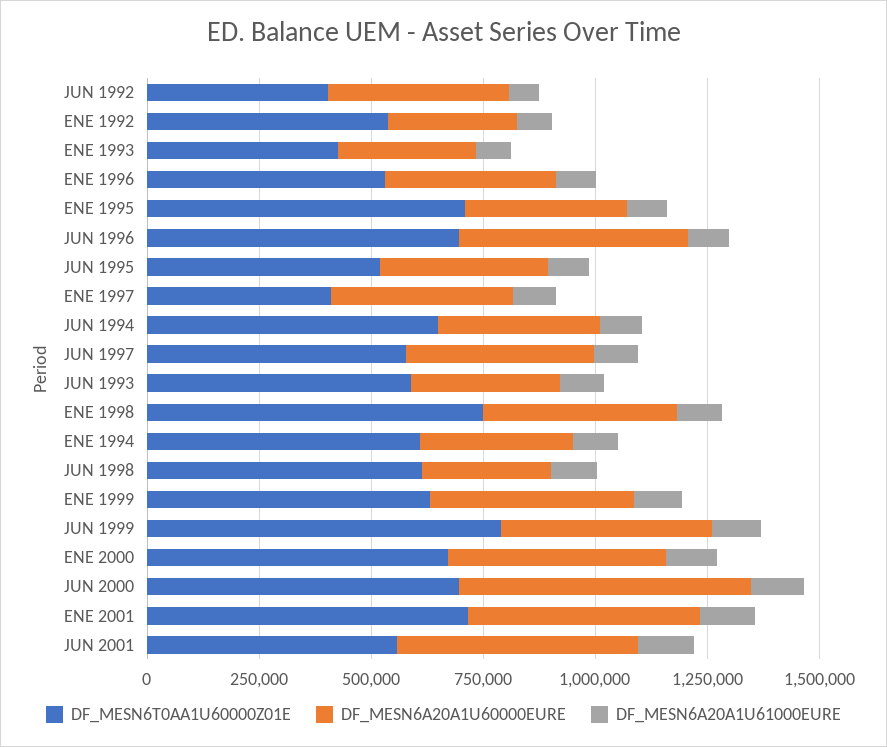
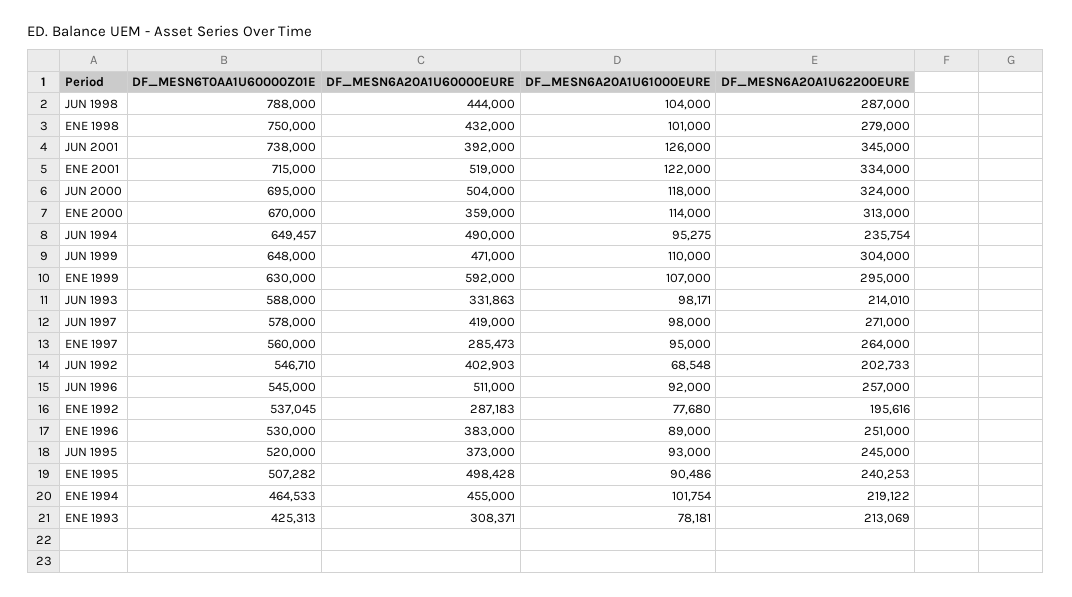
  {
    "DF_MESN6T0AA1U60000Z01E": {
-     "JUN 1992": 400000,
+     "JUN 1992": 546710,
      "ENE 1992": 537045,
      "ENE 1993": 425313,
      "ENE 1996": 530000,
-     "ENE 1995": 700000,
+     "ENE 1995": 507282,
-     "JUN 1996": 700000,
+     "JUN 1996": 545000,
      "JUN 1995": 520000,
-     "ENE 1997": 400000,
+     "ENE 1997": 560000,
      "JUN 1994": 649457,
      "JUN 1997": 578000,
      "JUN 1993": 588000,
      "ENE 1998": 750000,
-     "ENE 1994": 600000,
+     "ENE 1994": 464533,
-     "JUN 1998": 600000,
+     "JUN 1998": 788000,
      "ENE 1999": 630000,
-     "JUN 1999": 800000,
+     "JUN 1999": 648000,
      "ENE 2000": 670000,
      "JUN 2000": 695000,
      "ENE 2001": 715000,
-     "JUN 2001": 550000
+     "JUN 2001": 738000
    },
    "DF_MESN6A20A1U60000EURE": {
      "JUN 1992": 402903,
      "ENE 1992": 287183,
      "ENE 1993": 308371,
      "ENE 1996": 383000,
-     "ENE 1995": 350000,
+     "ENE 1995": 498428,
      "JUN 1996": 511000,
      "JUN 1995": 373000,
-     "ENE 1997": 400000,
+     "ENE 1997": 285473,
-     "JUN 1994": 350000,
+     "JUN 1994": 490000,
      "JUN 1997": 419000,
      "JUN 1993": 331863,
      "ENE 1998": 432000,
-     "ENE 1994": 350000,
+     "ENE 1994": 455000,
-     "JUN 1998": 300000,
+     "JUN 1998": 444000,
-     "ENE 1999": 450000,
+     "ENE 1999": 592000,
      "JUN 1999": 471000,
-     "ENE 2000": 500000,
+     "ENE 2000": 359000,
-     "JUN 2000": 650000,
+     "JUN 2000": 504000,
      "ENE 2001": 519000,
-     "JUN 2001": 550000
+     "JUN 2001": 392000
    },
    "DF_MESN6A20A1U61000EURE": {
      "JUN 1992": 68548,
      "ENE 1992": 77680,
      "ENE 1993": 78181,
      "ENE 1996": 89000,
      "ENE 1995": 90486,
      "JUN 1996": 92000,
      "JUN 1995": 93000,
      "ENE 1997": 95000,
      "JUN 1994": 95275,
      "JUN 1997": 98000,
      "JUN 1993": 98171,
      "ENE 1998": 101000,
      "ENE 1994": 101754,
      "JUN 1998": 104000,
      "ENE 1999": 107000,
      "JUN 1999": 110000,
      "ENE 2000": 114000,
      "JUN 2000": 118000,
      "ENE 2001": 122000,
      "JUN 2001": 126000
-   }
+   },
+   "DF_MESN6A20A1U62200EURE": {
+     "JUN 1998": 287000,
+     "ENE 1998": 279000,
+     "JUN 2001": 345000,
+     "ENE 2001": 334000,
+     "JUN 2000": 324000,
+     "ENE 2000": 313000,
+     "JUN 1994": 235754,
+     "JUN 1999": 304000,
+     "ENE 1999": 295000,
+     "JUN 1993": 214010,
+     "JUN 1997": 271000,
+     "ENE 1997": 264000,
+     "JUN 1992": 202733,
+     "JUN 1996": 257000,
+     "ENE 1992": 195616,
+     "ENE 1996": 251000,
+     "JUN 1995": 245000,
+     "ENE 1995": 240253,
+     "ENE 1994": 219122,
+     "ENE 1993": 213069
+   }
  }

